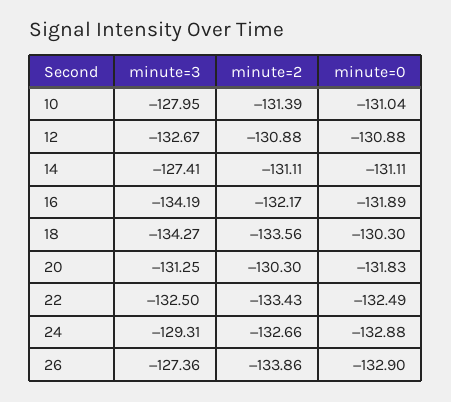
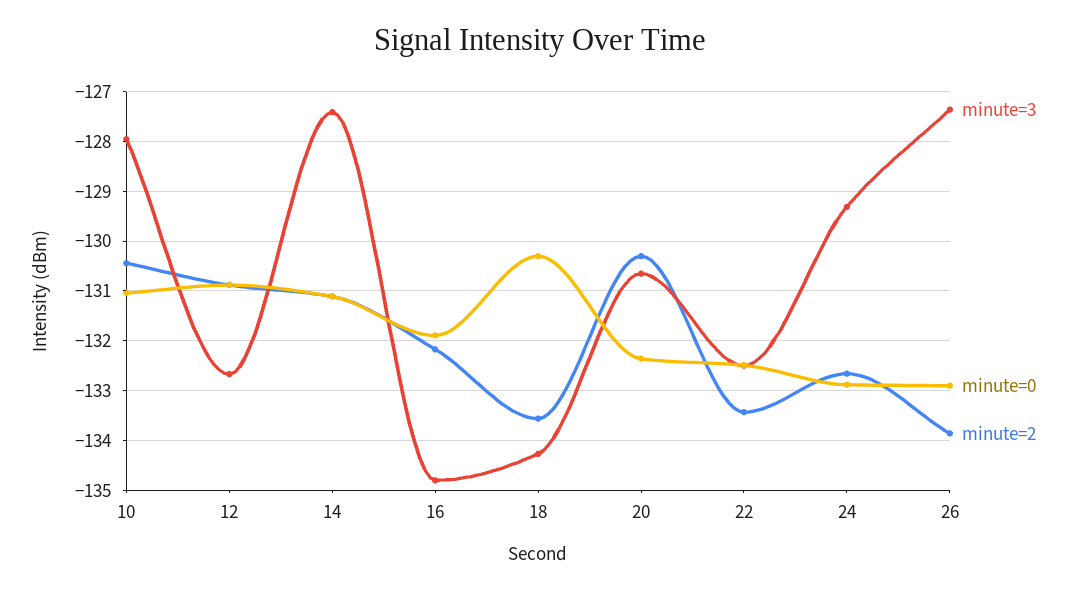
  {
    "minute=3": {
      "10": -127.95,
      "12": -132.67,
      "14": -127.41,
-     "16": -134.19,
+     "16": -134.8,
      "18": -134.27,
-     "20": -131.25,
+     "20": -130.6,
      "22": -132.5,
      "24": -129.31,
      "26": -127.36
    },
    "minute=2": {
-     "10": -131.39,
+     "10": -130.4,
      "12": -130.88,
      "14": -131.11,
      "16": -132.17,
      "18": -133.56,
      "20": -130.3,
      "22": -133.43,
      "24": -132.66,
      "26": -133.86
    },
    "minute=0": {
      "10": -131.04,
      "12": -130.88,
      "14": -131.11,
      "16": -131.89,
      "18": -130.3,
-     "20": -131.83,
+     "20": -132.4,
      "22": -132.49,
      "24": -132.88,
      "26": -132.9
    }
  }

